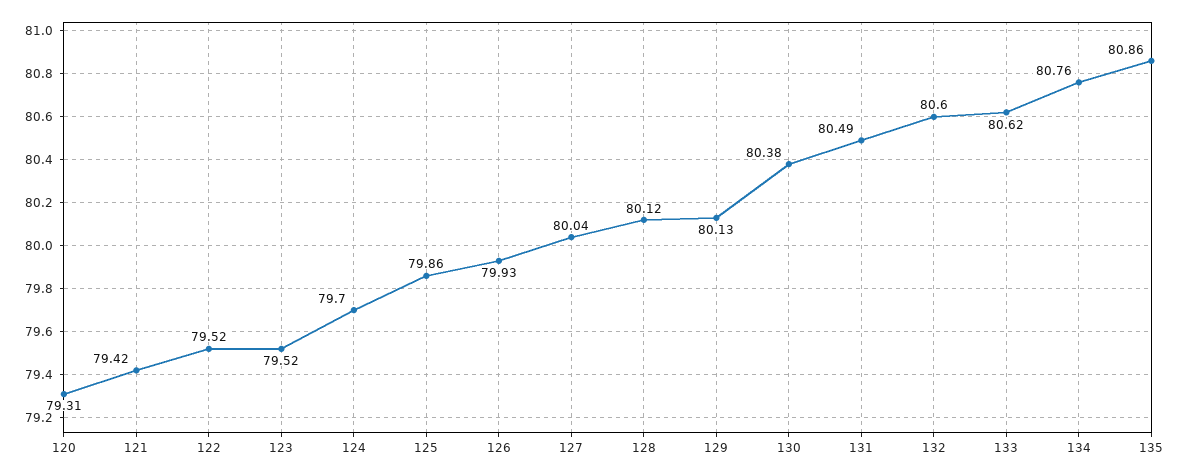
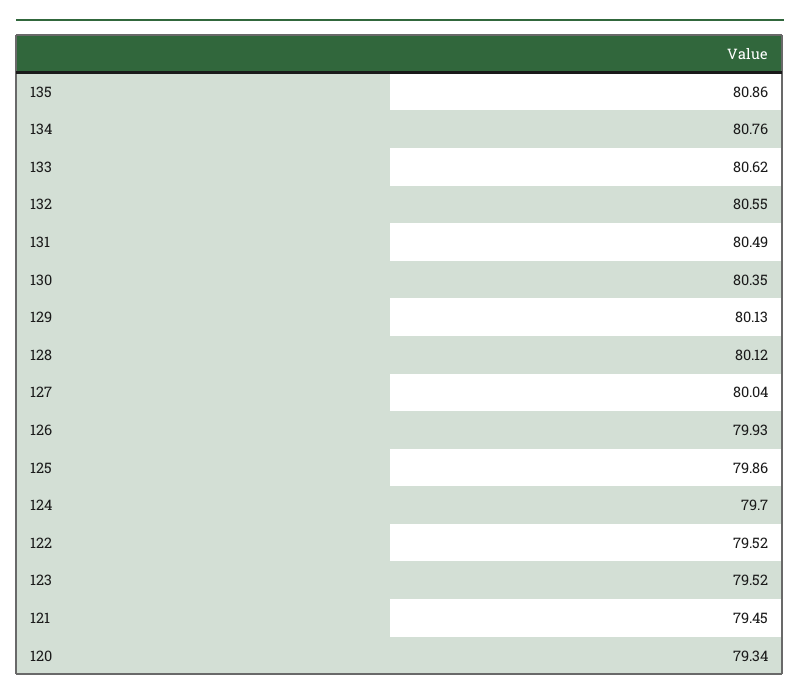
  {
-   "120": 79.31,
+   "120": 79.34,
-   "121": 79.42,
+   "121": 79.45,
    "122": 79.52,
    "123": 79.52,
    "124": 79.7,
    "125": 79.86,
    "126": 79.93,
    "127": 80.04,
    "128": 80.12,
    "129": 80.13,
-   "130": 80.38,
+   "130": 80.35,
    "131": 80.49,
-   "132": 80.6,
+   "132": 80.55,
    "133": 80.62,
    "134": 80.76,
    "135": 80.86
  }

